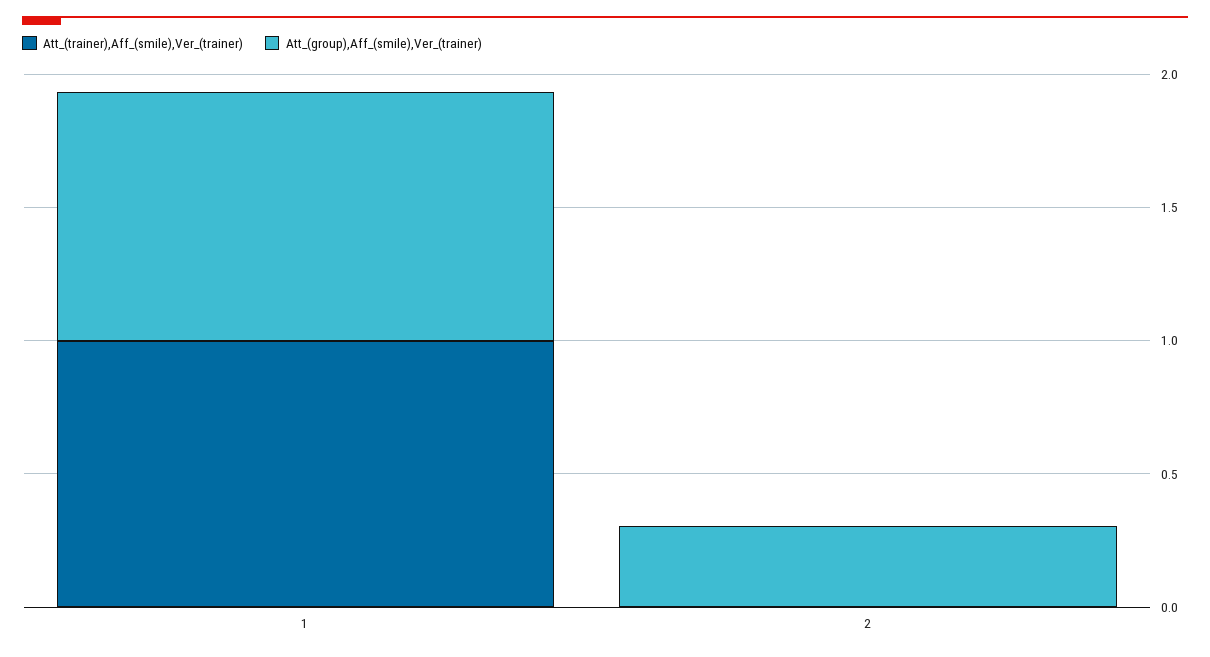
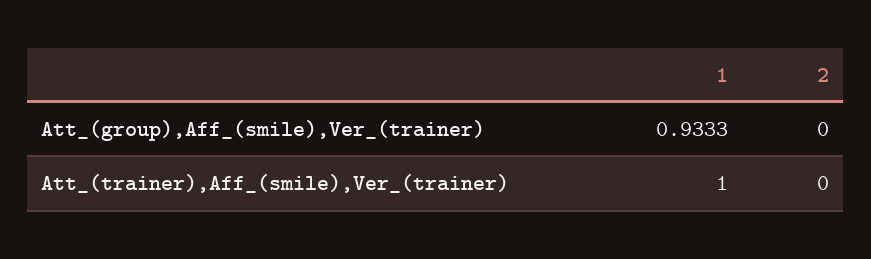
  {
    "Att_(trainer),Aff_(smile),Ver_(trainer)": {
      "1": 1,
      "2": 0
    },
    "Att_(group),Aff_(smile),Ver_(trainer)": {
      "1": 0.9333,
-     "2": 0.3
+     "2": 0
    }
  }

